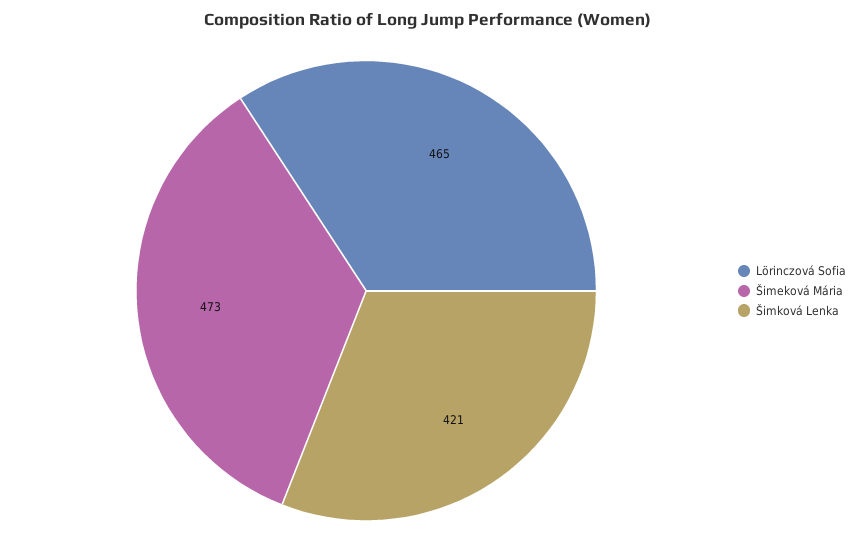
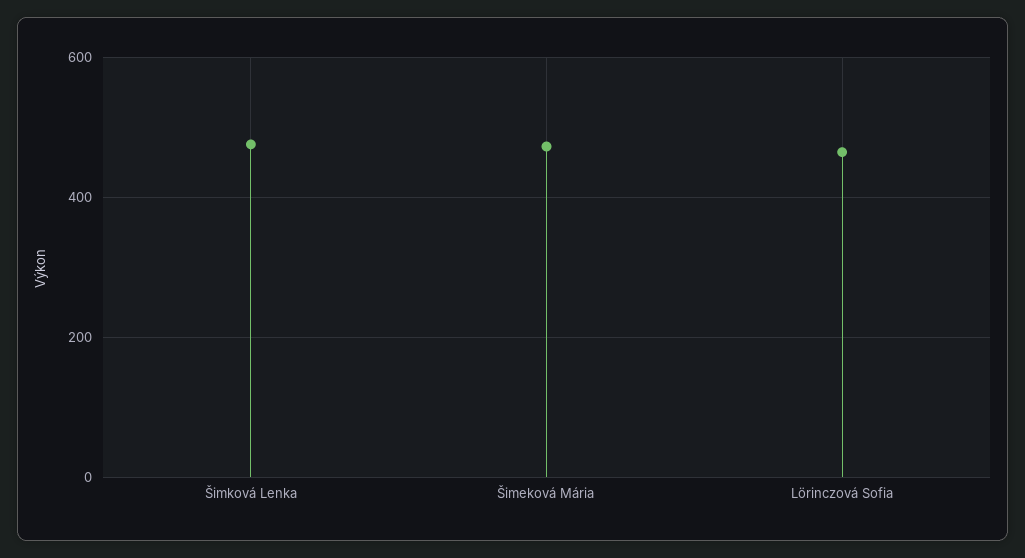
  {
    "Lörinczová Sofia": 465,
    "Šimeková Mária": 473,
-   "Šimková Lenka": 421
+   "Šimková Lenka": 480
  }

